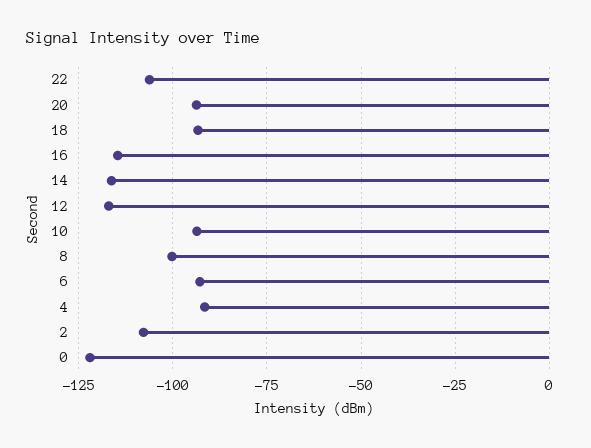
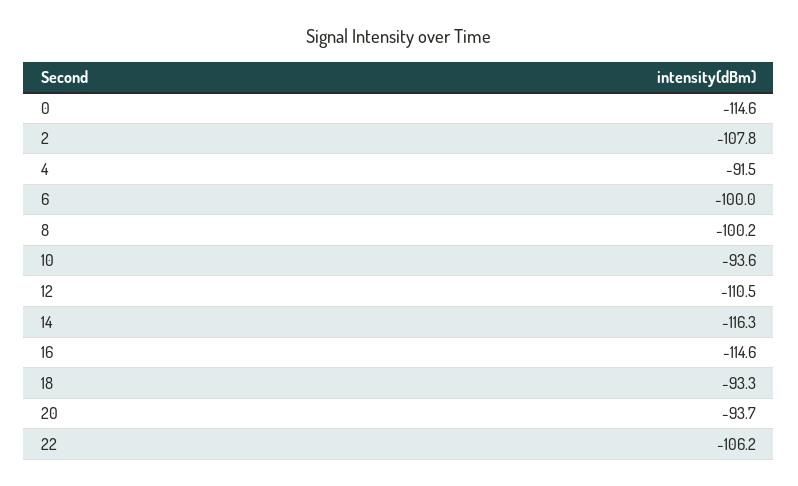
  {
    "22": -106.2,
    "20": -93.7,
    "18": -93.3,
    "16": -114.6,
    "14": -116.3,
-   "12": -117.5,
+   "12": -110.5,
    "10": -93.6,
    "8": -100.2,
-   "6": -92.5,
+   "6": -100,
    "4": -91.5,
    "2": -107.8,
-   "0": -122.5
+   "0": -114.6
  }

